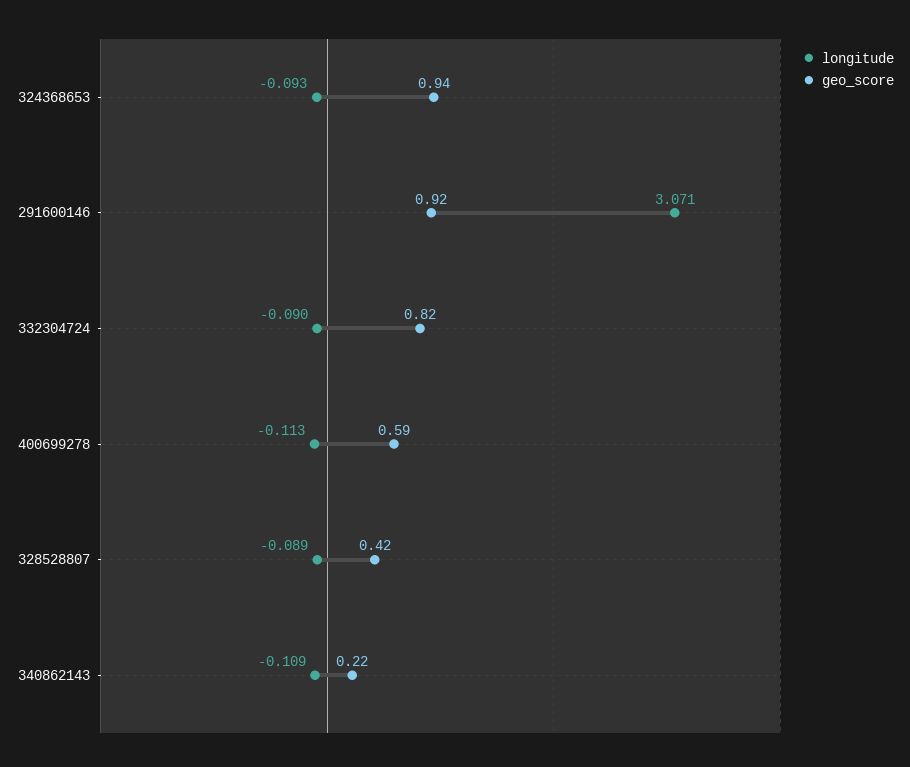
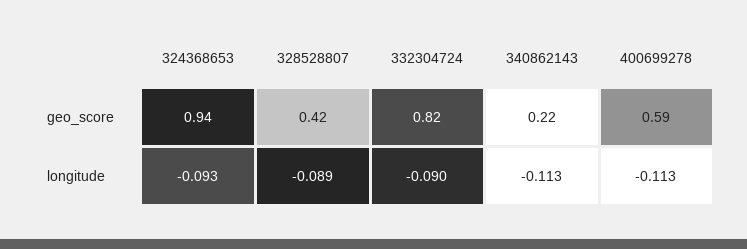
  {
    "longitude": {
      "324368653": -0.093,
-     "291600146": 3.071,
      "332304724": -0.09,
      "400699278": -0.113,
      "328528807": -0.089,
-     "340862143": -0.109
+     "340862143": -0.113
    },
    "geo_score": {
      "324368653": 0.94,
-     "291600146": 0.92,
      "332304724": 0.82,
      "400699278": 0.59,
      "328528807": 0.42,
      "340862143": 0.22
    }
  }

